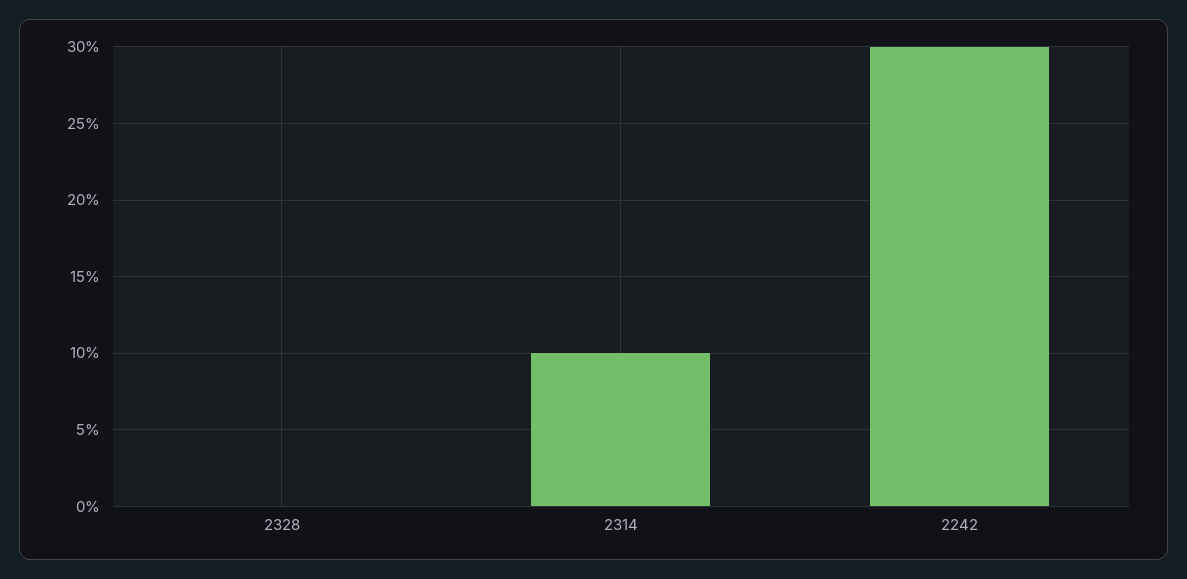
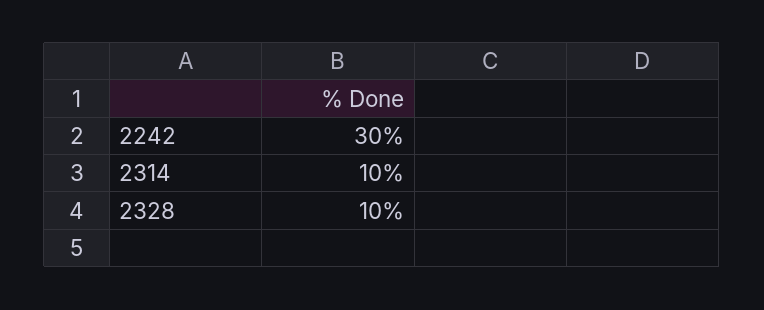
  {
-   "2328": 0,
+   "2328": 10,
    "2314": 10,
    "2242": 30
  }

